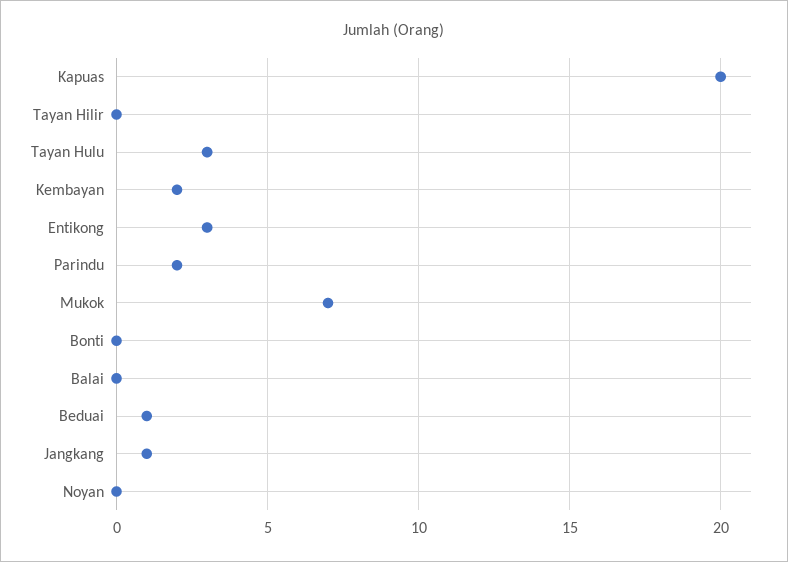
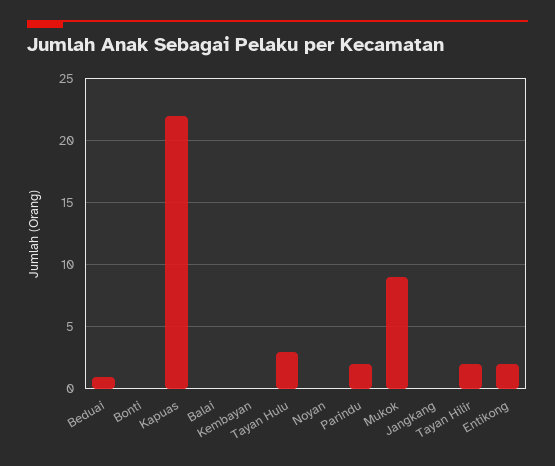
  {
-   "Kapuas": 20,
+   "Kapuas": 22,
-   "Tayan Hilir": 0,
+   "Tayan Hilir": 2,
    "Tayan Hulu": 3,
-   "Kembayan": 2,
+   "Kembayan": 0,
-   "Entikong": 3,
+   "Entikong": 2,
    "Parindu": 2,
-   "Mukok": 7,
+   "Mukok": 9,
    "Bonti": 0,
    "Balai": 0,
    "Beduai": 1,
-   "Jangkang": 1,
+   "Jangkang": 0,
    "Noyan": 0
  }

